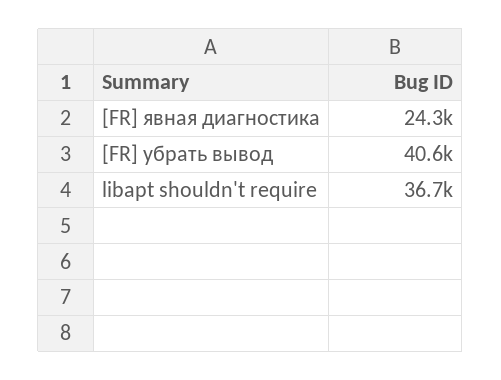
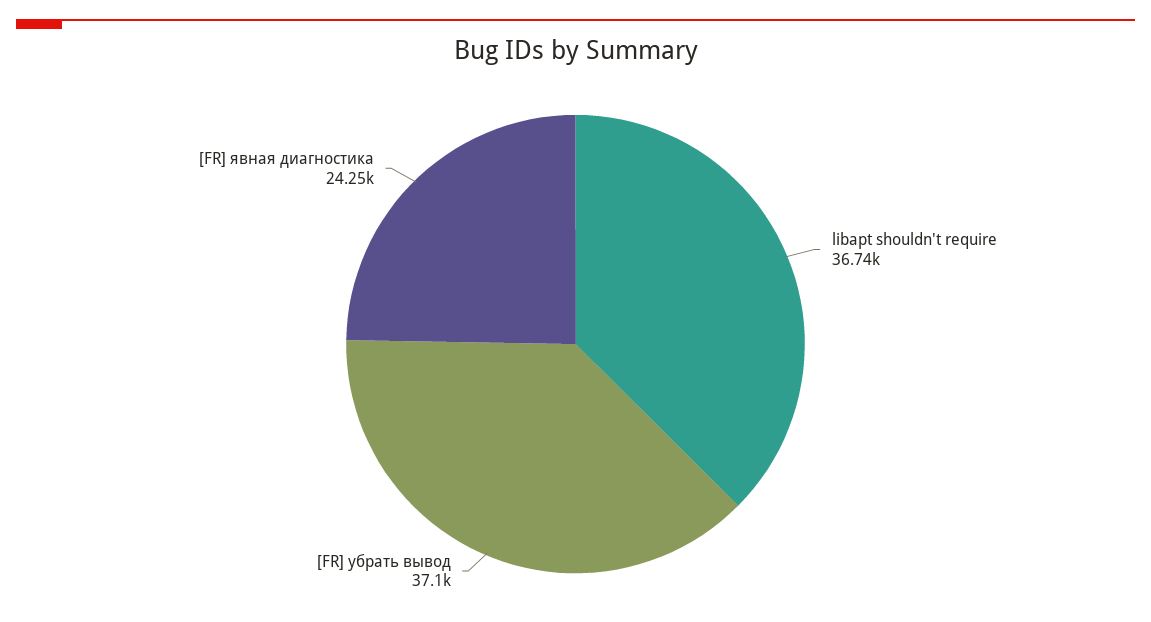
  {
    "[FR] явная диагностика": 24250,
-   "[FR] убрать вывод": 40600,
+   "[FR] убрать вывод": 37100,
    "libapt shouldn't require": 36740
  }

